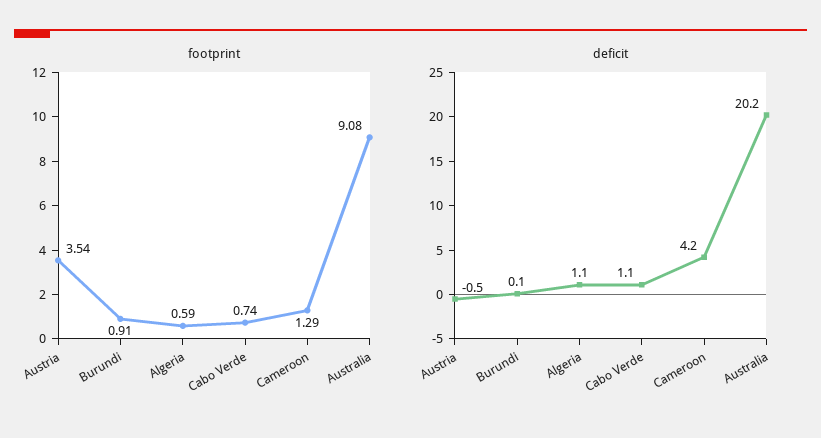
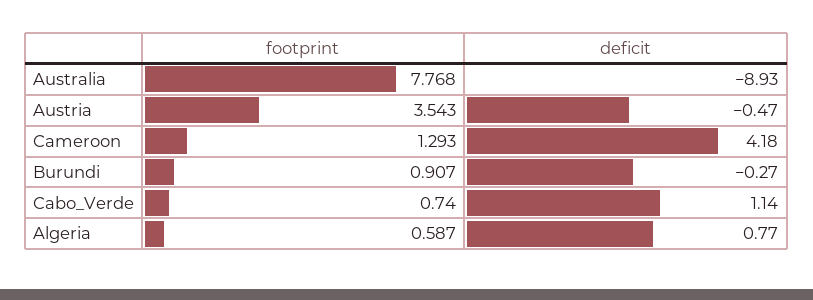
  {
    "footprint": {
      "Austria": 3.543,
      "Burundi": 0.907,
      "Algeria": 0.587,
      "Cabo Verde": 0.74,
      "Cameroon": 1.293,
-     "Australia": 9.08
+     "Australia": 7.768
    },
    "deficit": {
      "Austria": -0.47,
-     "Burundi": 0.1,
+     "Burundi": -0.27,
-     "Algeria": 1.1,
+     "Algeria": 0.77,
      "Cabo Verde": 1.14,
      "Cameroon": 4.18,
-     "Australia": 20.2
+     "Australia": -8.93
    }
  }

